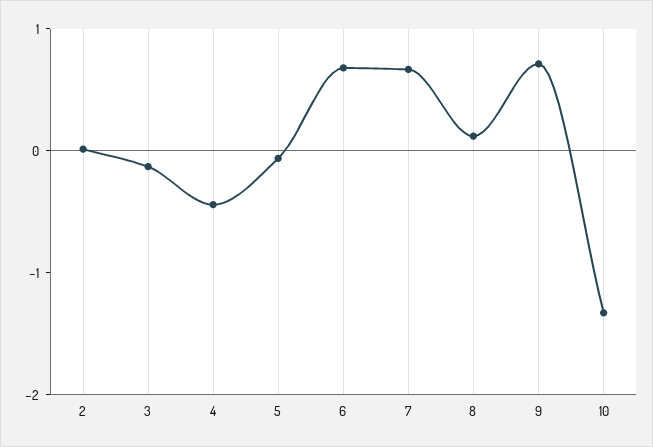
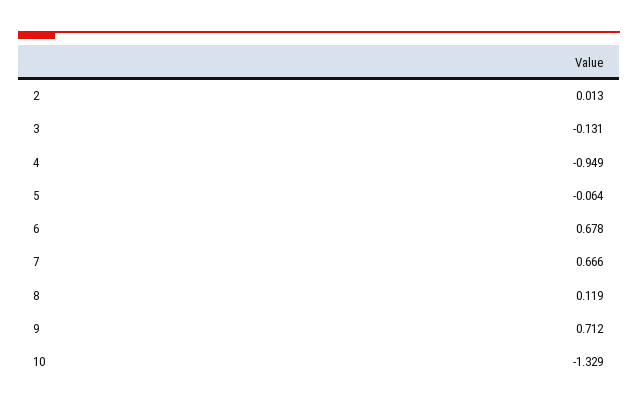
  {
    "2": 0.013,
    "3": -0.131,
-   "4": -0.4,
+   "4": -0.949,
    "5": -0.064,
    "6": 0.678,
    "7": 0.666,
    "8": 0.119,
    "9": 0.712,
    "10": -1.329
  }

